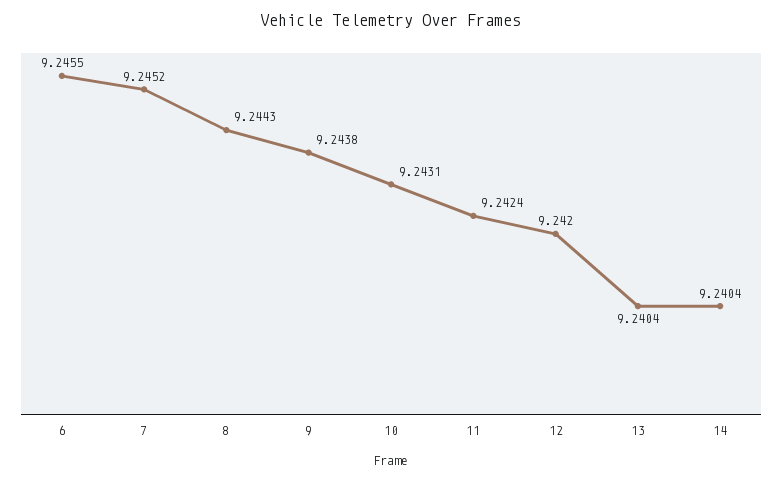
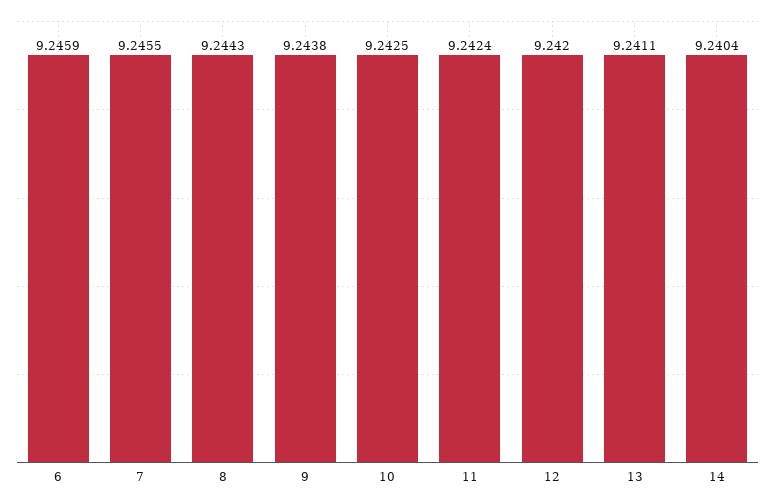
  {
-   "6": 9.2455,
+   "6": 9.2459,
-   "7": 9.2452,
+   "7": 9.2455,
    "8": 9.2443,
    "9": 9.2438,
-   "10": 9.2431,
+   "10": 9.2425,
    "11": 9.2424,
    "12": 9.242,
-   "13": 9.2404,
+   "13": 9.2411,
    "14": 9.2404
  }

